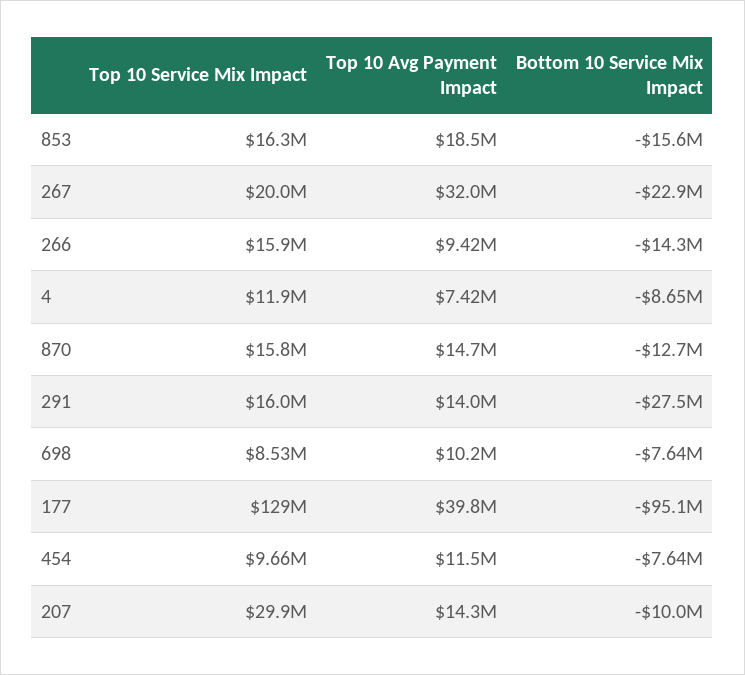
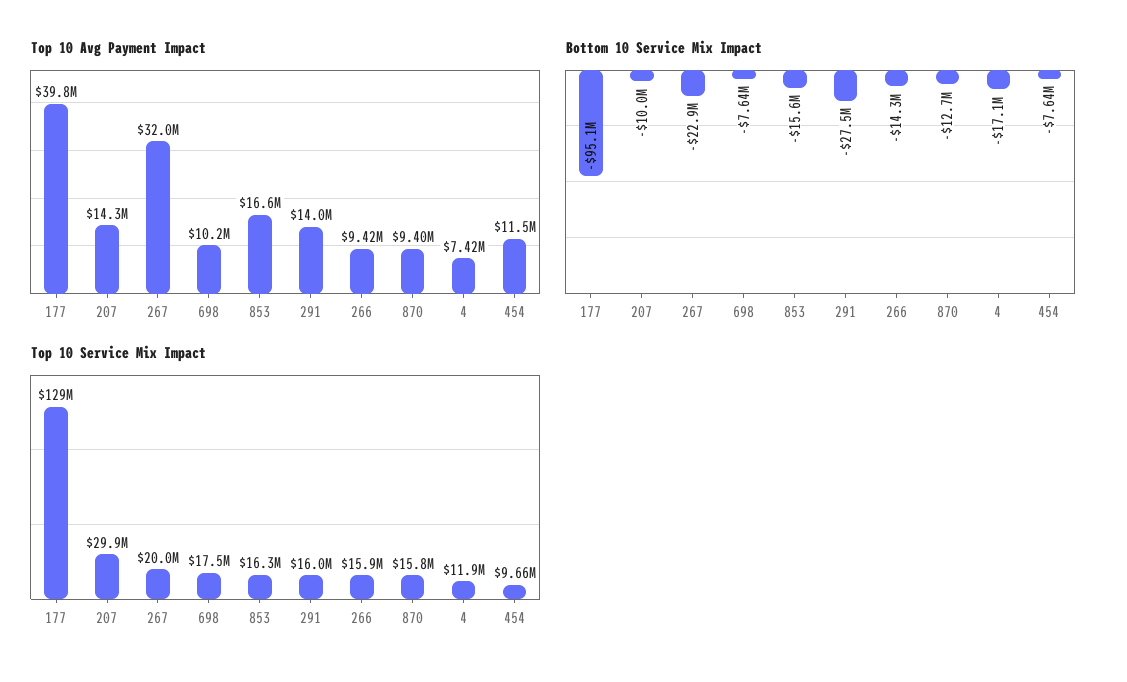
  {
    "Top 10 Service Mix Impact": {
      "853": 16300000,
      "267": 20000000,
      "266": 15900000,
      "4": 11900000,
      "870": 15800000,
      "291": 16000000,
-     "698": 8530000,
+     "698": 17500000,
      "177": 129000000,
      "454": 9660000,
      "207": 29900000
    },
    "Top 10 Avg Payment Impact": {
-     "853": 18500000,
+     "853": 16600000,
      "267": 32000000,
      "266": 9420000,
      "4": 7420000,
-     "870": 14700000,
+     "870": 9400000,
      "291": 14000000,
      "698": 10200000,
      "177": 39800000,
      "454": 11500000,
      "207": 14300000
    },
    "Bottom 10 Service Mix Impact": {
      "853": -15600000,
      "267": -22900000,
      "266": -14300000,
-     "4": -8650000,
+     "4": -17100000,
      "870": -12700000,
      "291": -27500000,
      "698": -7640000,
      "177": -95100000,
      "454": -7640000,
      "207": -10000000
    }
  }

